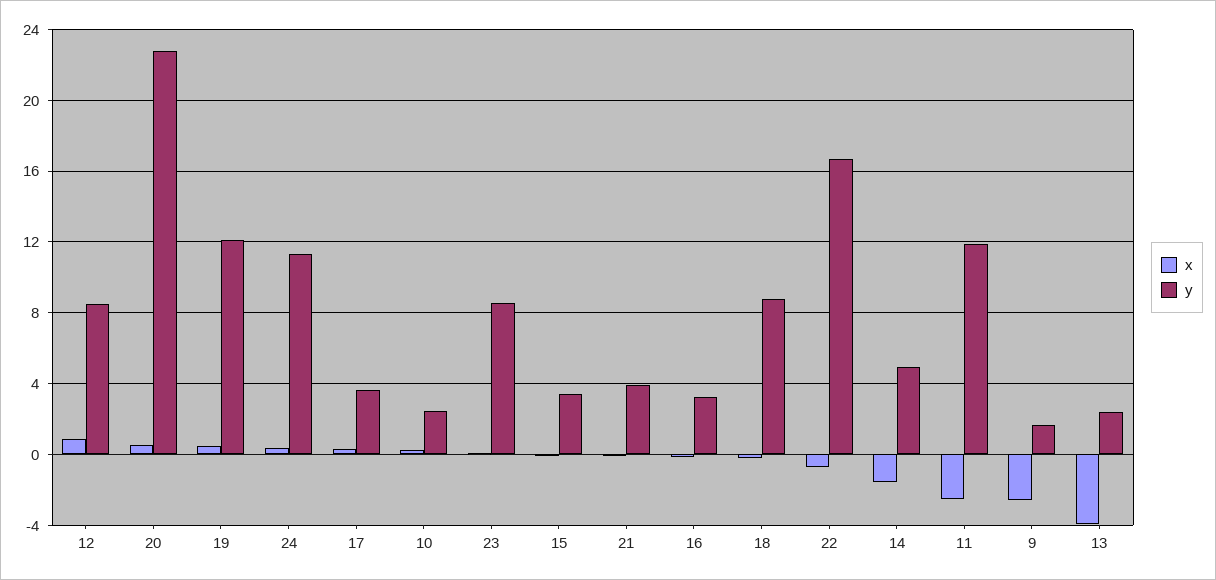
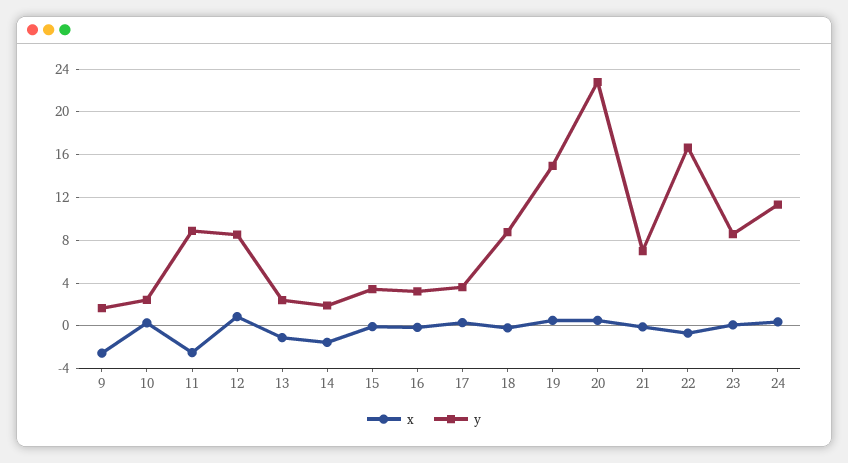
  {
    "x": {
      "12": 1,
      "20": 0.5,
      "19": 0.5,
      "24": 0.5,
      "17": 0.5,
      "10": 0.5,
      "23": 0,
      "15": 0,
      "21": 0,
      "16": 0,
      "18": 0,
      "22": -0.5,
      "14": -1.5,
      "11": -2.5,
      "9": -2.5,
-     "13": -4
+     "13": -1
    },
    "y": {
      "12": 8.5,
      "20": 23,
-     "19": 12,
+     "19": 15,
      "24": 11.5,
      "17": 3.5,
      "10": 2.5,
      "23": 8.5,
      "15": 3.5,
-     "21": 4,
+     "21": 7,
      "16": 3,
      "18": 9,
      "22": 16.5,
-     "14": 5,
+     "14": 2,
-     "11": 12,
+     "11": 9,
      "9": 1.5,
      "13": 2.5
    }
  }

